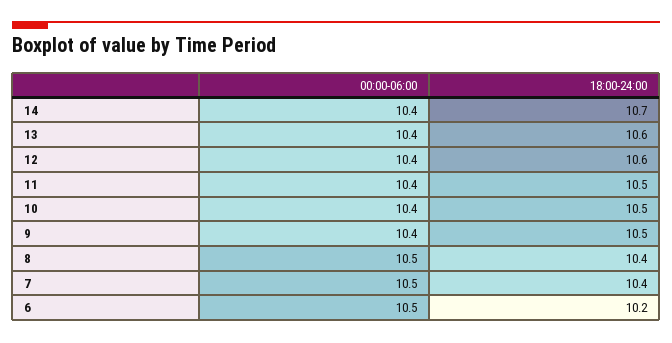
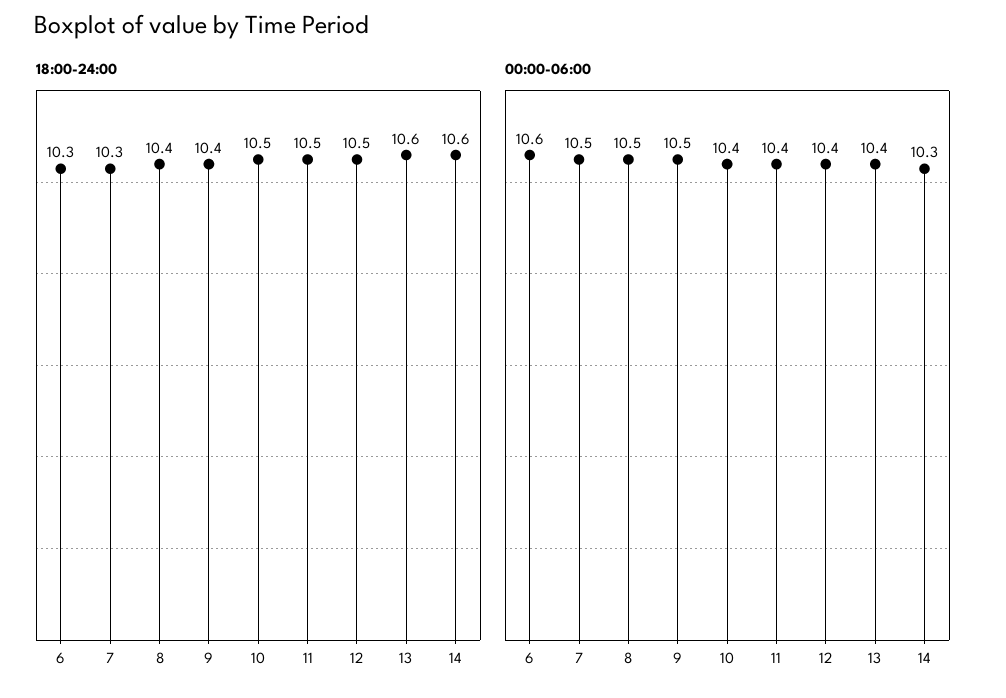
  {
    "00:00-06:00": {
-     "14": 10.4,
+     "14": 10.3,
      "13": 10.4,
      "12": 10.4,
      "11": 10.4,
      "10": 10.4,
-     "9": 10.4,
+     "9": 10.5,
      "8": 10.5,
      "7": 10.5,
-     "6": 10.5
+     "6": 10.6
    },
    "18:00-24:00": {
-     "14": 10.7,
+     "14": 10.6,
      "13": 10.6,
-     "12": 10.6,
+     "12": 10.5,
      "11": 10.5,
      "10": 10.5,
-     "9": 10.5,
+     "9": 10.4,
      "8": 10.4,
-     "7": 10.4,
+     "7": 10.3,
-     "6": 10.2
+     "6": 10.3
    }
  }

